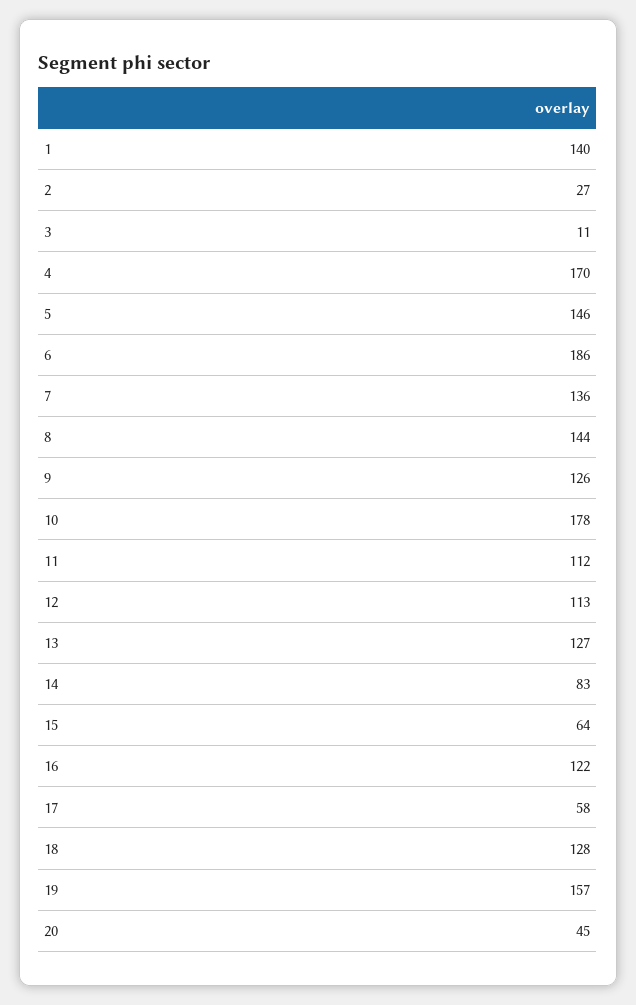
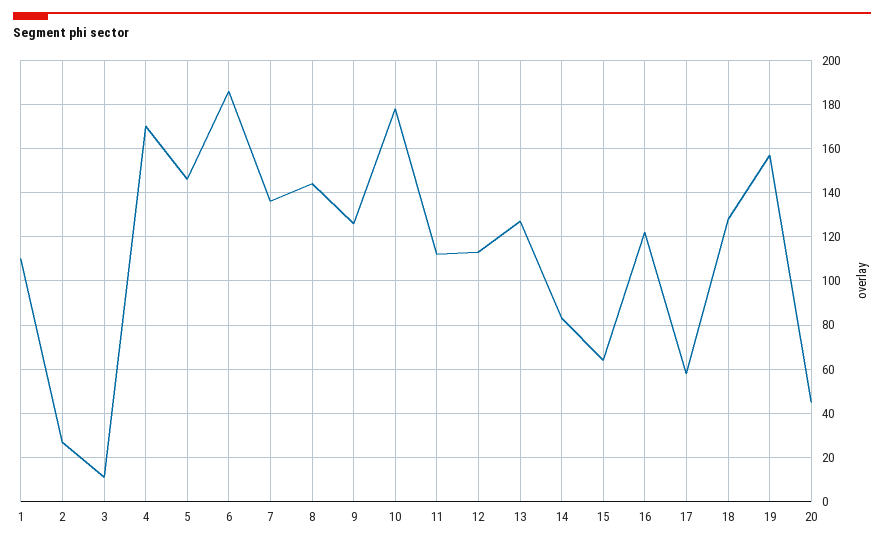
  {
-   "1": 140,
+   "1": 110,
    "2": 27,
    "3": 11,
    "4": 170,
    "5": 146,
    "6": 186,
    "7": 136,
    "8": 144,
    "9": 126,
    "10": 178,
    "11": 112,
    "12": 113,
    "13": 127,
    "14": 83,
    "15": 64,
    "16": 122,
    "17": 58,
    "18": 128,
    "19": 157,
    "20": 45
  }

